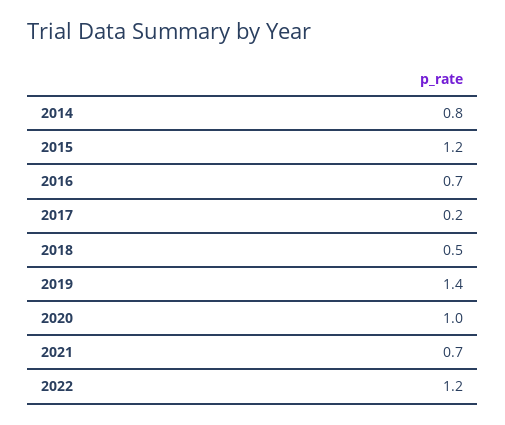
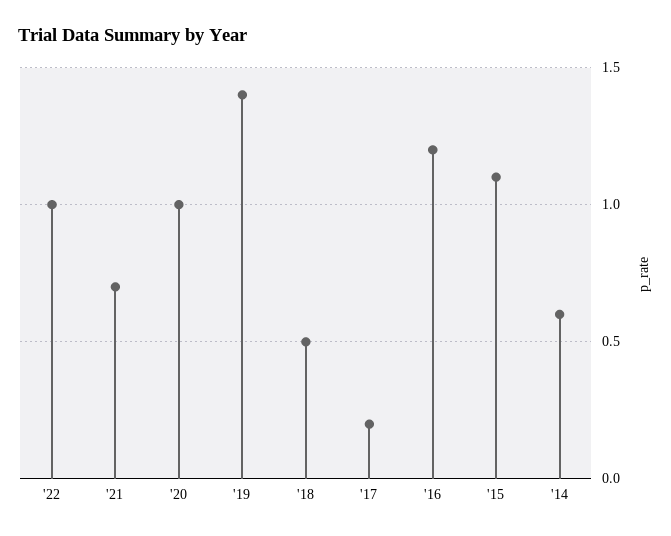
  {
-   "2014": 0.8,
+   "2014": 0.6,
-   "2015": 1.2,
+   "2015": 1.1,
-   "2016": 0.7,
+   "2016": 1.2,
    "2017": 0.2,
    "2018": 0.5,
    "2019": 1.4,
    "2020": 1,
    "2021": 0.7,
-   "2022": 1.2
+   "2022": 1
  }

